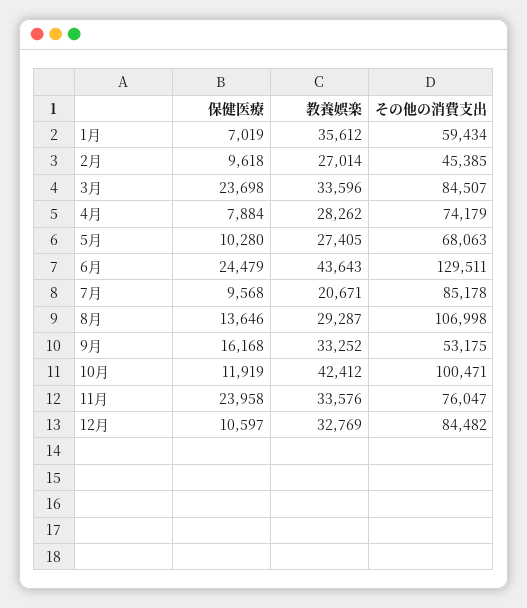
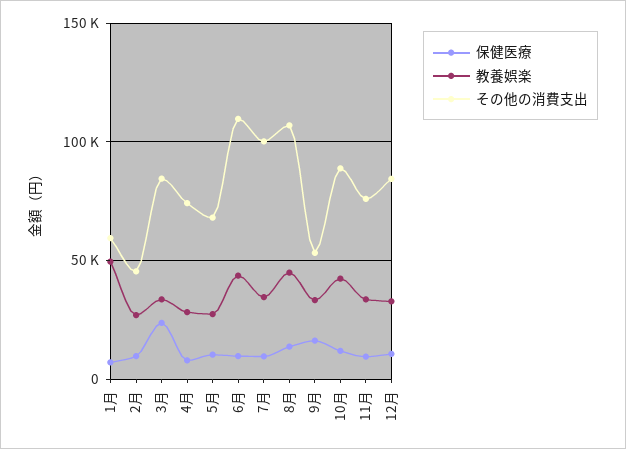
  {
    "保健医療": {
      "1月": 7019,
      "2月": 9618,
      "3月": 23698,
      "4月": 7884,
      "5月": 10280,
-     "6月": 24479,
+     "6月": 10000,
      "7月": 9568,
      "8月": 13646,
      "9月": 16168,
      "10月": 11919,
-     "11月": 23958,
+     "11月": 10000,
      "12月": 10597
    },
    "教養娯楽": {
-     "1月": 35612,
+     "1月": 50000,
      "2月": 27014,
      "3月": 33596,
      "4月": 28262,
      "5月": 27405,
      "6月": 43643,
-     "7月": 20671,
+     "7月": 35000,
-     "8月": 29287,
+     "8月": 45000,
      "9月": 33252,
      "10月": 42412,
      "11月": 33576,
      "12月": 32769
    },
    "その他の消費支出": {
      "1月": 59434,
      "2月": 45385,
      "3月": 84507,
      "4月": 74179,
      "5月": 68063,
-     "6月": 129511,
+     "6月": 110000,
-     "7月": 85178,
+     "7月": 100000,
      "8月": 106998,
      "9月": 53175,
-     "10月": 100471,
+     "10月": 90000,
      "11月": 76047,
      "12月": 84482
    }
  }

